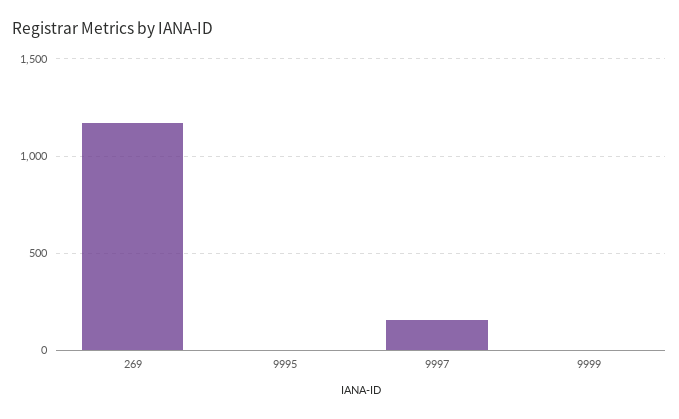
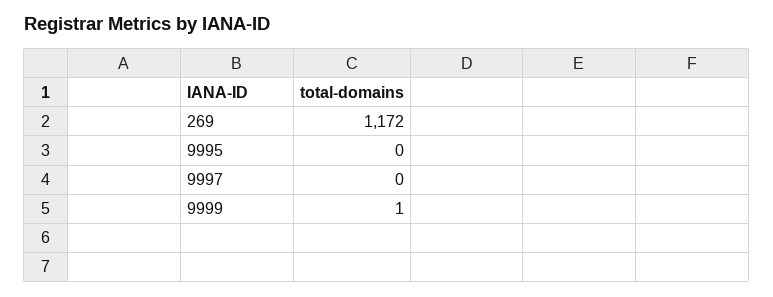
  {
    "269": 1172,
    "9995": 0,
-   "9997": 150,
+   "9997": 0,
    "9999": 1
  }

